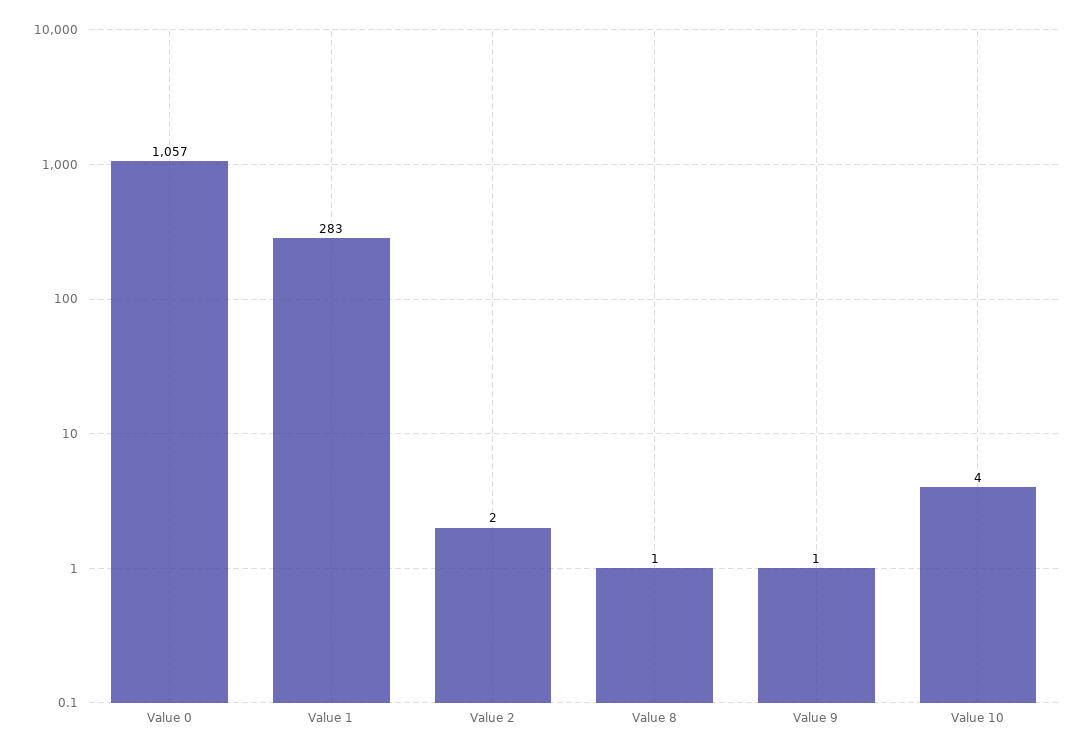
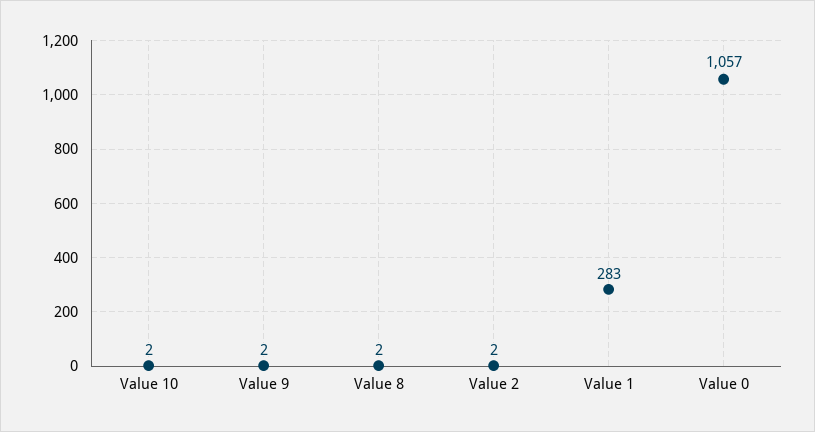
  {
    "Value 0": 1057,
    "Value 1": 283,
    "Value 2": 2,
-   "Value 8": 1,
+   "Value 8": 2,
-   "Value 9": 1,
+   "Value 9": 2,
-   "Value 10": 4
+   "Value 10": 2
  }

